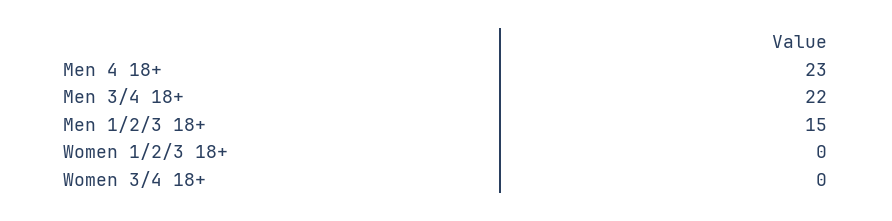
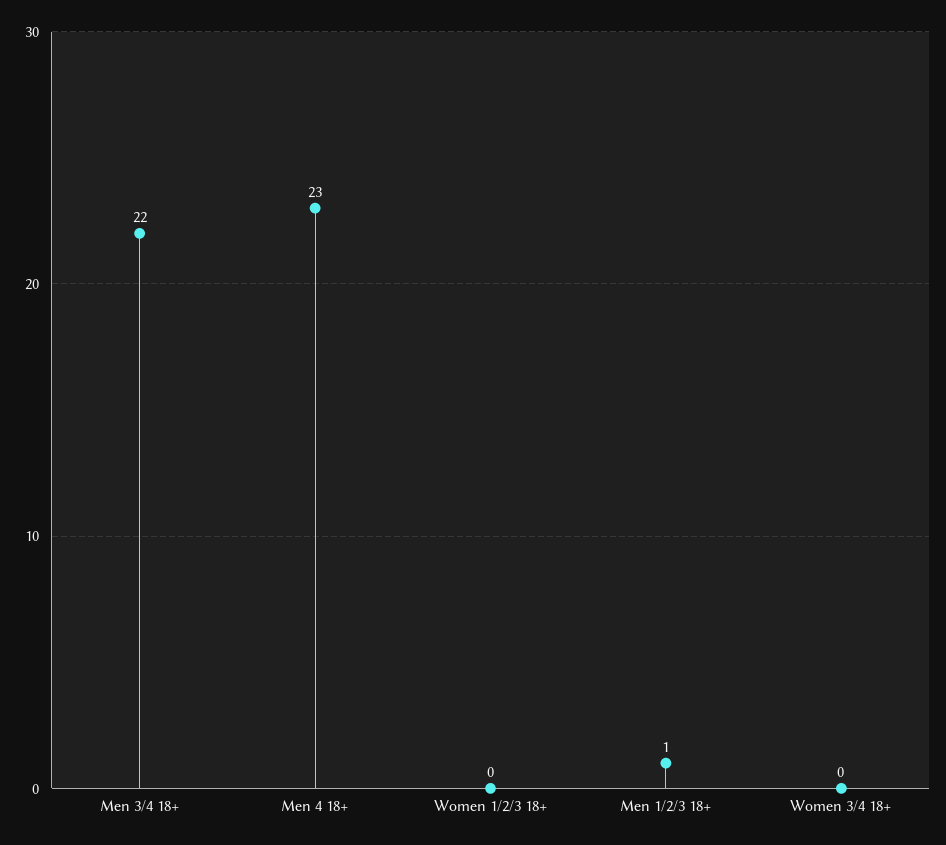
  {
    "Men 4 18+": 23,
    "Men 3/4 18+": 22,
-   "Men 1/2/3 18+": 15,
+   "Men 1/2/3 18+": 1,
    "Women 1/2/3 18+": 0,
    "Women 3/4 18+": 0
  }

